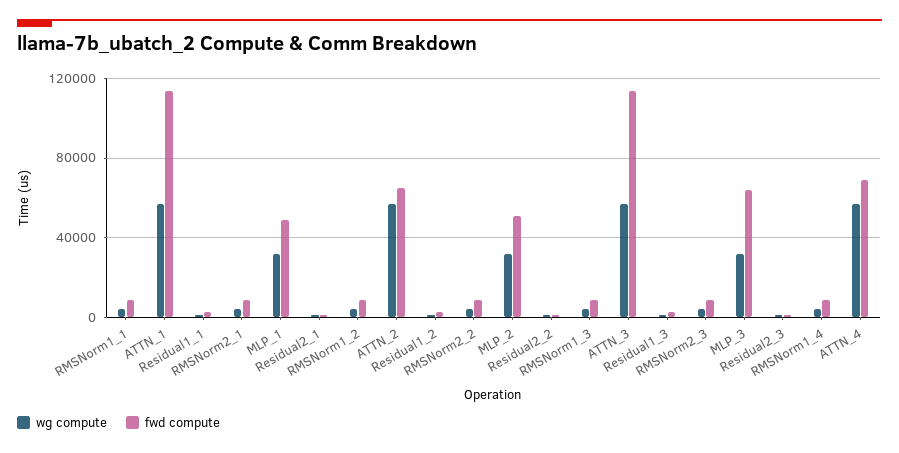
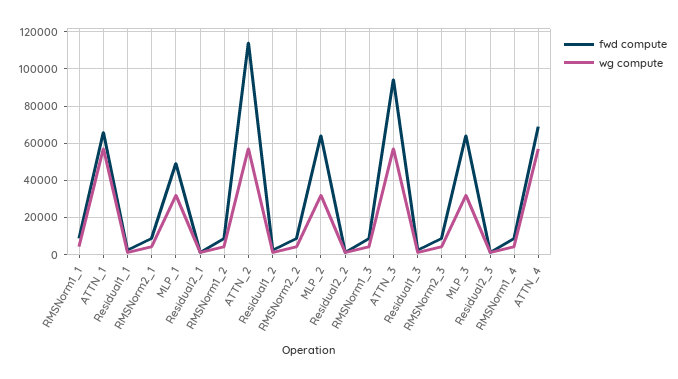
  {
    "wg compute": {
      "RMSNorm1_1": 5000,
      "ATTN_1": 55000,
      "Residual1_1": 0,
      "RMSNorm2_1": 5000,
      "MLP_1": 30000,
      "Residual2_1": 0,
      "RMSNorm1_2": 5000,
      "ATTN_2": 55000,
      "Residual1_2": 0,
      "RMSNorm2_2": 5000,
      "MLP_2": 30000,
      "Residual2_2": 0,
      "RMSNorm1_3": 5000,
      "ATTN_3": 55000,
      "Residual1_3": 0,
      "RMSNorm2_3": 5000,
      "MLP_3": 30000,
      "Residual2_3": 0,
      "RMSNorm1_4": 5000,
      "ATTN_4": 55000
    },
    "fwd compute": {
      "RMSNorm1_1": 10000,
-     "ATTN_1": 115000,
+     "ATTN_1": 65000,
      "Residual1_1": 0,
      "RMSNorm2_1": 10000,
      "MLP_1": 50000,
      "Residual2_1": 0,
      "RMSNorm1_2": 10000,
-     "ATTN_2": 65000,
+     "ATTN_2": 115000,
      "Residual1_2": 0,
      "RMSNorm2_2": 10000,
-     "MLP_2": 50000,
+     "MLP_2": 65000,
      "Residual2_2": 0,
      "RMSNorm1_3": 10000,
-     "ATTN_3": 115000,
+     "ATTN_3": 95000,
      "Residual1_3": 0,
      "RMSNorm2_3": 10000,
      "MLP_3": 65000,
      "Residual2_3": 0,
      "RMSNorm1_4": 10000,
      "ATTN_4": 70000
    }
  }

